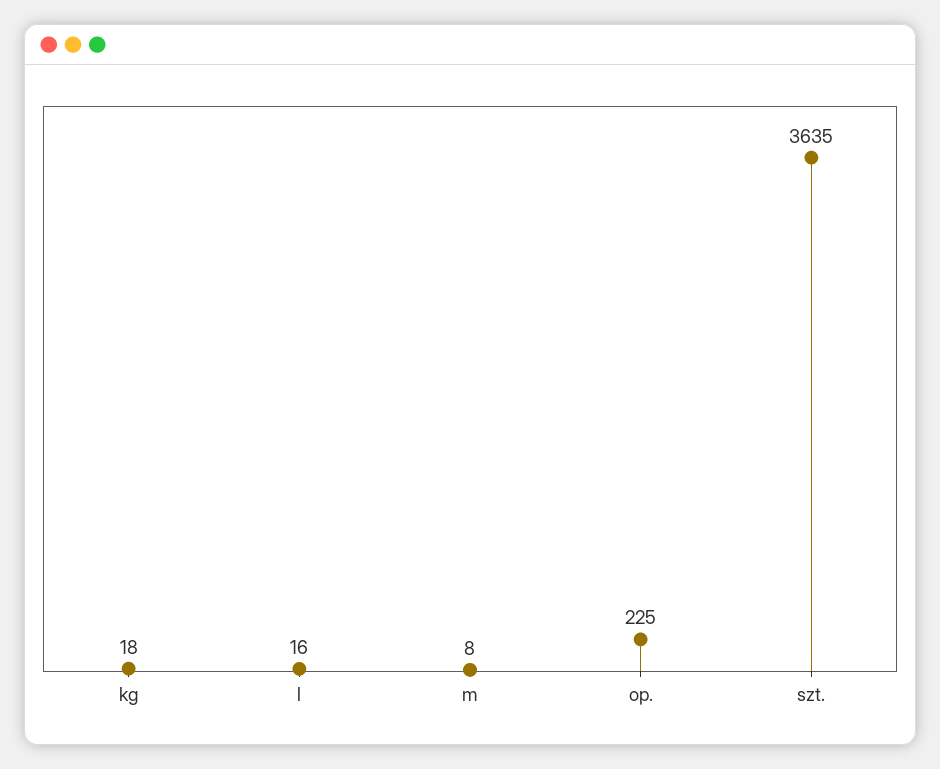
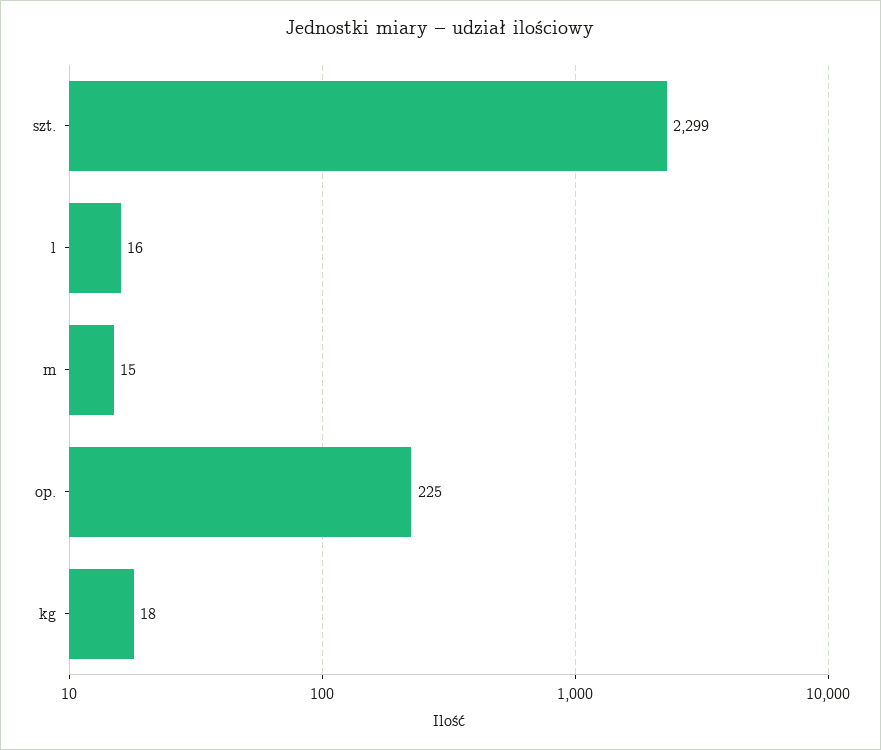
  {
    "kg": 18,
    "l": 16,
-   "m": 8,
+   "m": 15,
    "op.": 225,
-   "szt.": 3635
+   "szt.": 2299
  }

